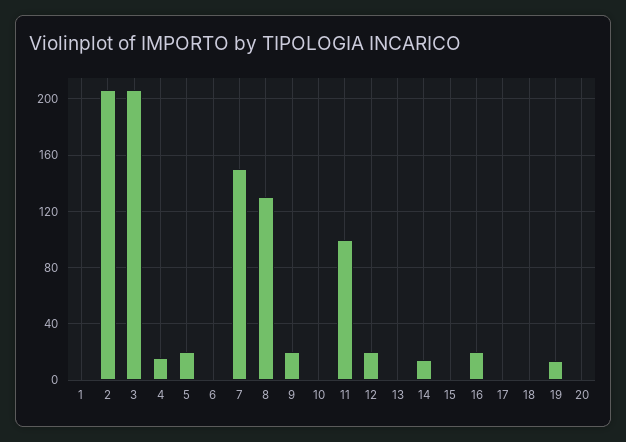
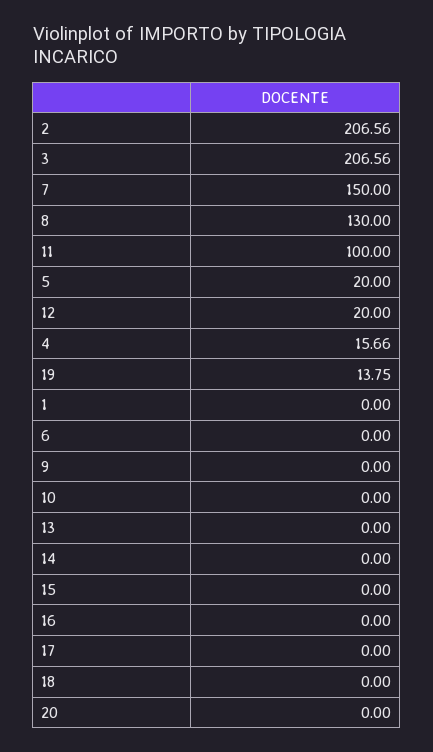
  {
    "1": 0,
    "2": 206.56,
    "3": 206.56,
    "4": 15.66,
    "5": 20,
    "6": 0,
    "7": 150,
    "8": 130,
-   "9": 20,
+   "9": 0,
    "10": 0,
    "11": 100,
    "12": 20,
    "13": 0,
-   "14": 15,
+   "14": 0,
    "15": 0,
-   "16": 20,
+   "16": 0,
    "17": 0,
    "18": 0,
    "19": 13.75,
    "20": 0
  }

